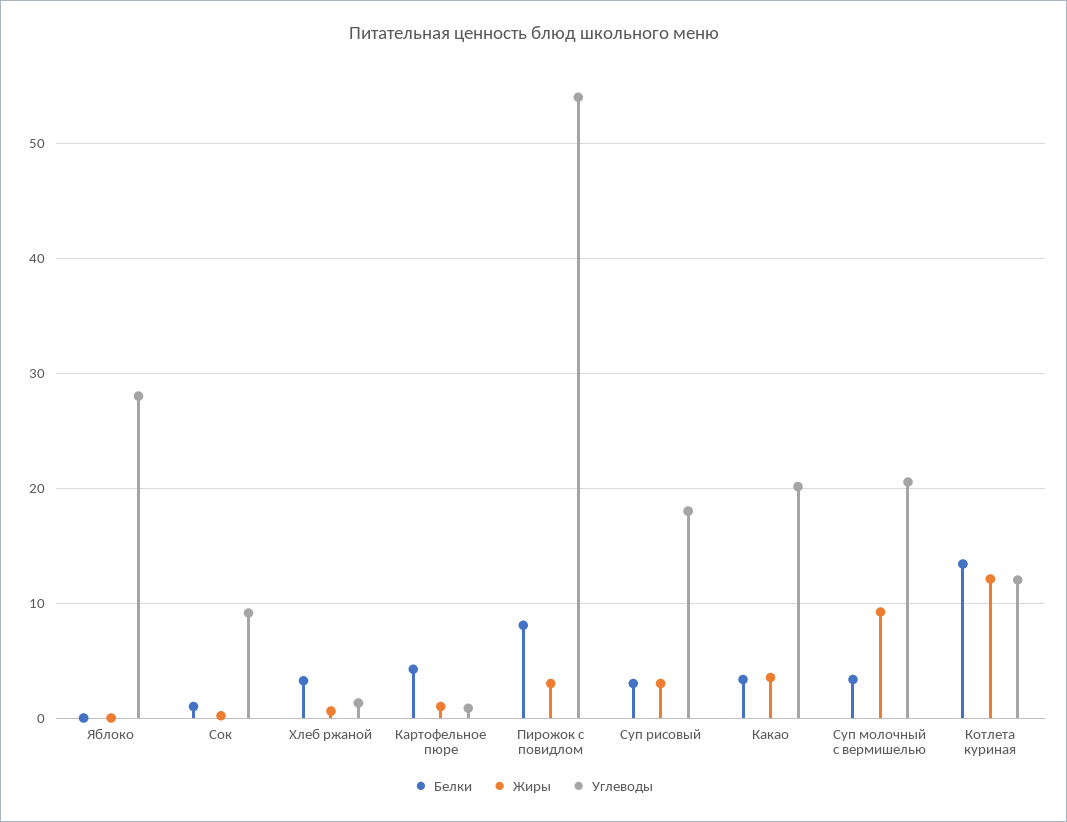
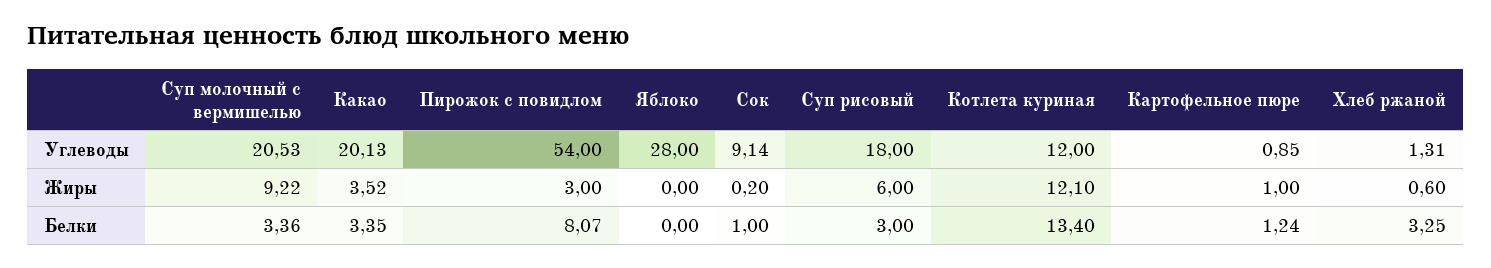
  {
    "Белки": {
      "Яблоко": 0,
      "Сок": 1,
      "Хлеб ржаной": 3.25,
-     "Картофельное пюре": 4,
+     "Картофельное пюре": 1.24,
      "Пирожок с повидлом": 8.07,
      "Суп рисовый": 3,
      "Какао": 3.35,
      "Суп молочный с вермишелью": 3.36,
      "Котлета куриная": 13.4
    },
    "Жиры": {
      "Яблоко": 0,
      "Сок": 0.2,
      "Хлеб ржаной": 0.6,
      "Картофельное пюре": 1,
      "Пирожок с повидлом": 3,
-     "Суп рисовый": 3,
+     "Суп рисовый": 6,
      "Какао": 3.52,
      "Суп молочный с вермишелью": 9.22,
      "Котлета куриная": 12.1
    },
    "Углеводы": {
      "Яблоко": 28,
      "Сок": 9.14,
      "Хлеб ржаной": 1.31,
      "Картофельное пюре": 0.85,
      "Пирожок с повидлом": 54,
      "Суп рисовый": 18,
      "Какао": 20.13,
      "Суп молочный с вермишелью": 20.53,
      "Котлета куриная": 12
    }
  }

